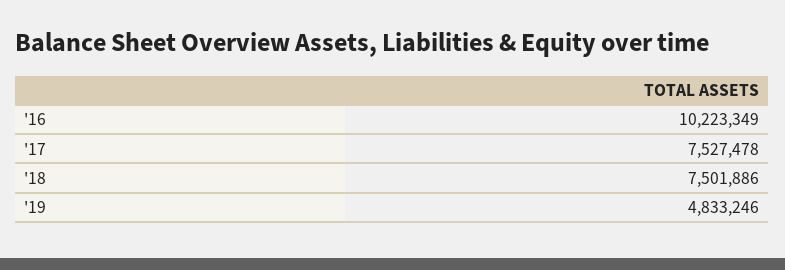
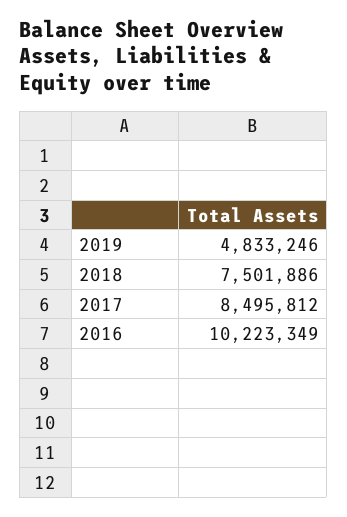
  {
    "'16": 10223349,
-   "'17": 7527478,
+   "'17": 8495812,
    "'18": 7501886,
    "'19": 4833246
  }

